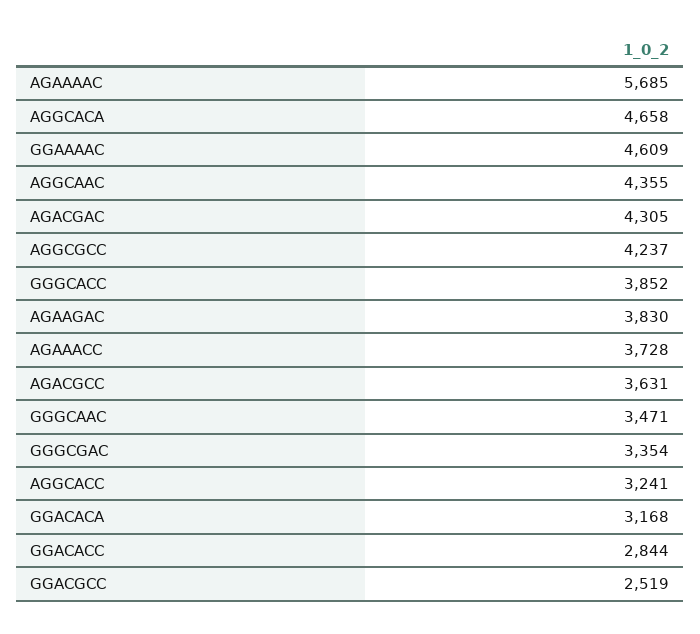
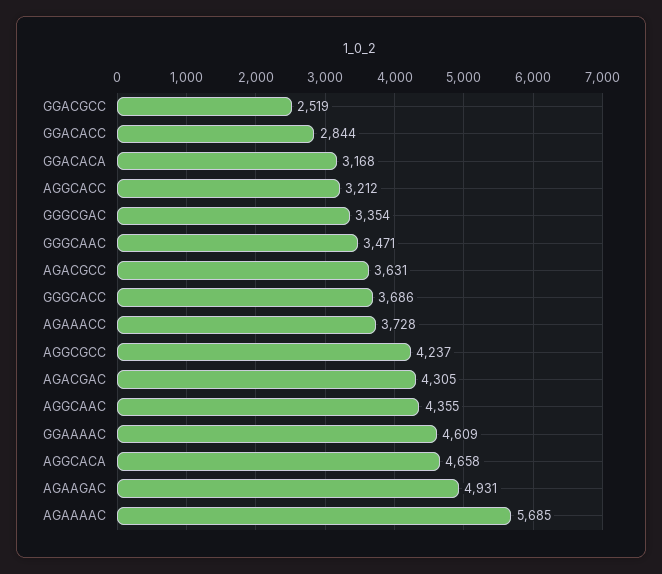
  {
    "AGAAAAC": 5685,
    "AGGCACA": 4658,
    "GGAAAAC": 4609,
    "AGGCAAC": 4355,
    "AGACGAC": 4305,
    "AGGCGCC": 4237,
-   "GGGCACC": 3852,
+   "GGGCACC": 3686,
-   "AGAAGAC": 3830,
+   "AGAAGAC": 4931,
    "AGAAACC": 3728,
    "AGACGCC": 3631,
    "GGGCAAC": 3471,
    "GGGCGAC": 3354,
-   "AGGCACC": 3241,
+   "AGGCACC": 3212,
    "GGACACA": 3168,
    "GGACACC": 2844,
    "GGACGCC": 2519
  }

